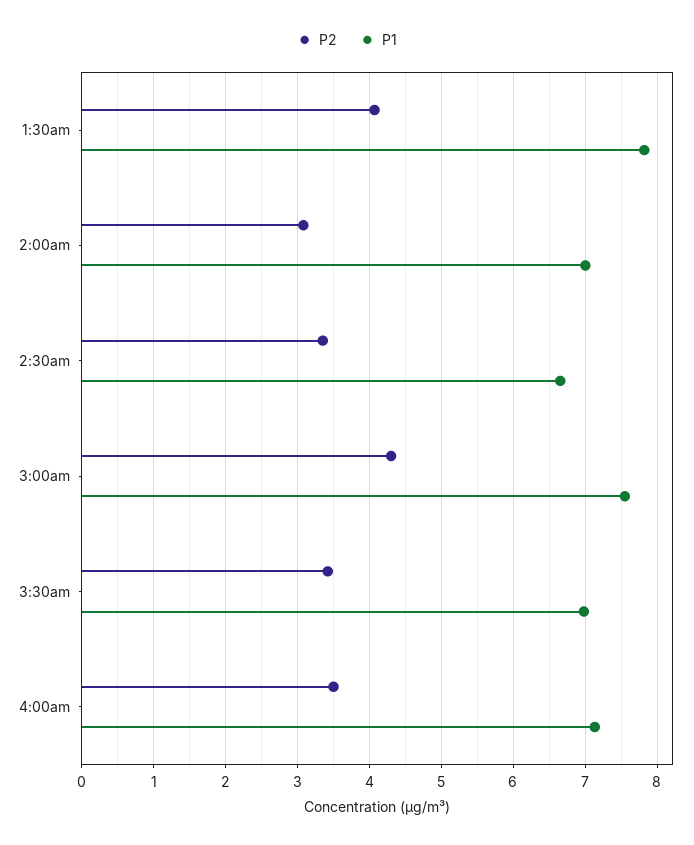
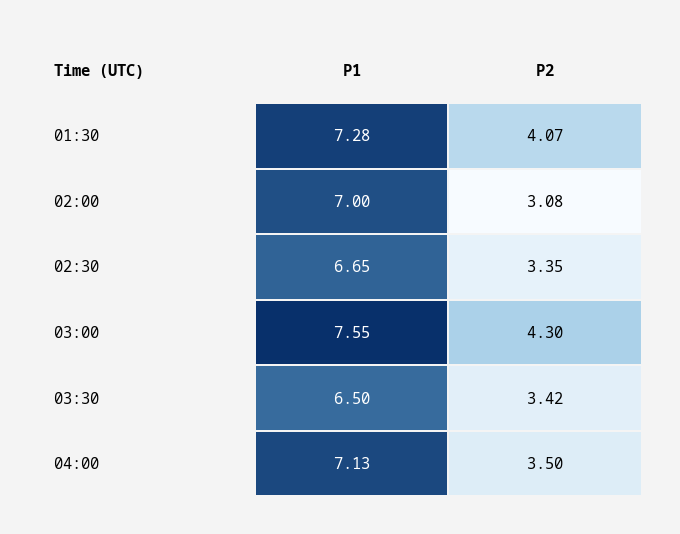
  {
    "P2": {
      "1:30am": 4.07,
      "2:00am": 3.08,
      "2:30am": 3.35,
      "3:00am": 4.3,
      "3:30am": 3.42,
      "4:00am": 3.5
    },
    "P1": {
-     "1:30am": 7.8,
+     "1:30am": 7.28,
      "2:00am": 7,
      "2:30am": 6.65,
      "3:00am": 7.55,
-     "3:30am": 7,
+     "3:30am": 6.5,
      "4:00am": 7.13
    }
  }

